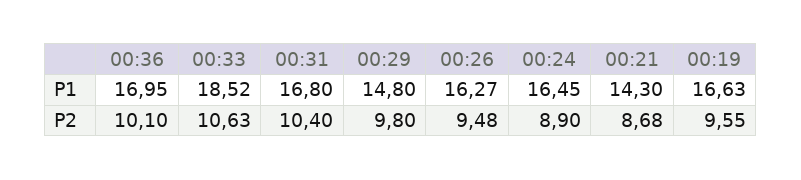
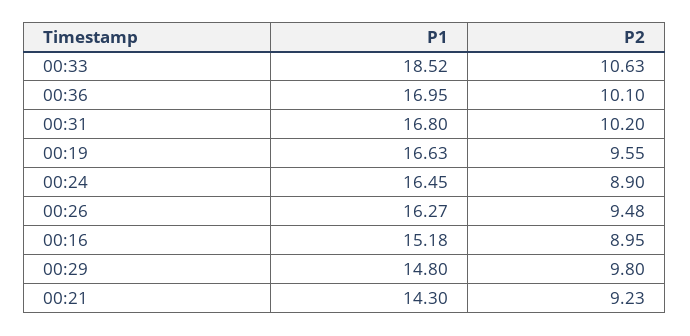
  {
    "00:36": {
      "P1": 16.95,
      "P2": 10.1
    },
    "00:33": {
      "P1": 18.52,
      "P2": 10.63
    },
    "00:31": {
      "P1": 16.8,
-     "P2": 10.4
+     "P2": 10.2
    },
    "00:29": {
      "P1": 14.8,
      "P2": 9.8
    },
    "00:26": {
      "P1": 16.27,
      "P2": 9.48
    },
    "00:24": {
      "P1": 16.45,
      "P2": 8.9
    },
    "00:21": {
      "P1": 14.3,
-     "P2": 8.68
+     "P2": 9.23
    },
    "00:19": {
      "P1": 16.63,
      "P2": 9.55
-   }
+   },
+   "00:16": {
+     "P1": 15.18,
+     "P2": 8.95
+   }
  }

